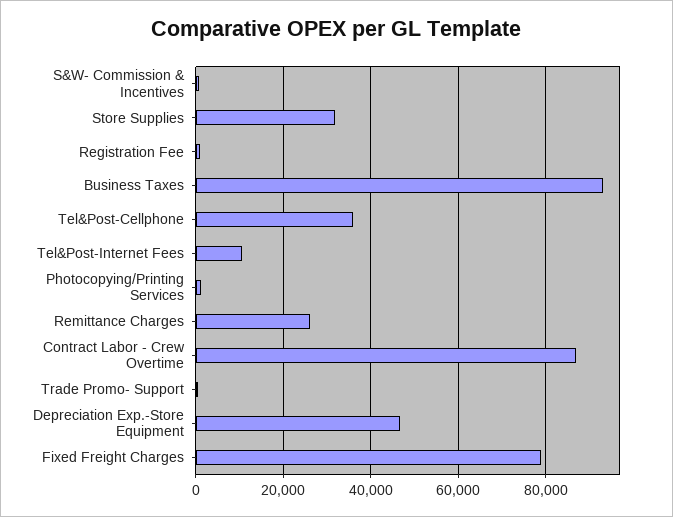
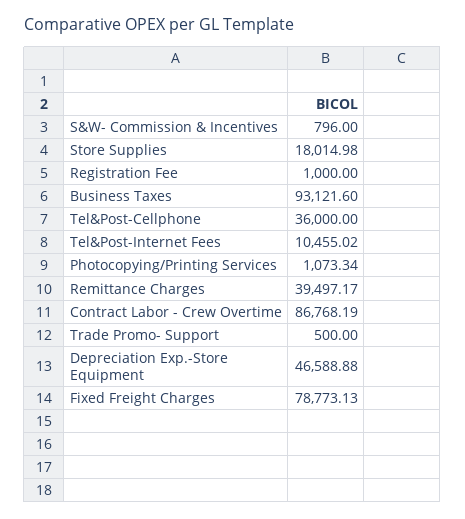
  {
    "S&W- Commission & Incentives": 796,
-   "Store Supplies": 32000,
+   "Store Supplies": 18014.98,
    "Registration Fee": 1000,
    "Business Taxes": 93121.6,
    "Tel&Post-Cellphone": 36000,
    "Tel&Post-Internet Fees": 10455.02,
    "Photocopying/Printing Services": 1073.34,
-   "Remittance Charges": 26000,
+   "Remittance Charges": 39497.17,
    "Contract Labor - Crew Overtime": 86768.19,
    "Trade Promo- Support": 500,
    "Depreciation Exp.-Store Equipment": 46588.88,
    "Fixed Freight Charges": 78773.13
  }

